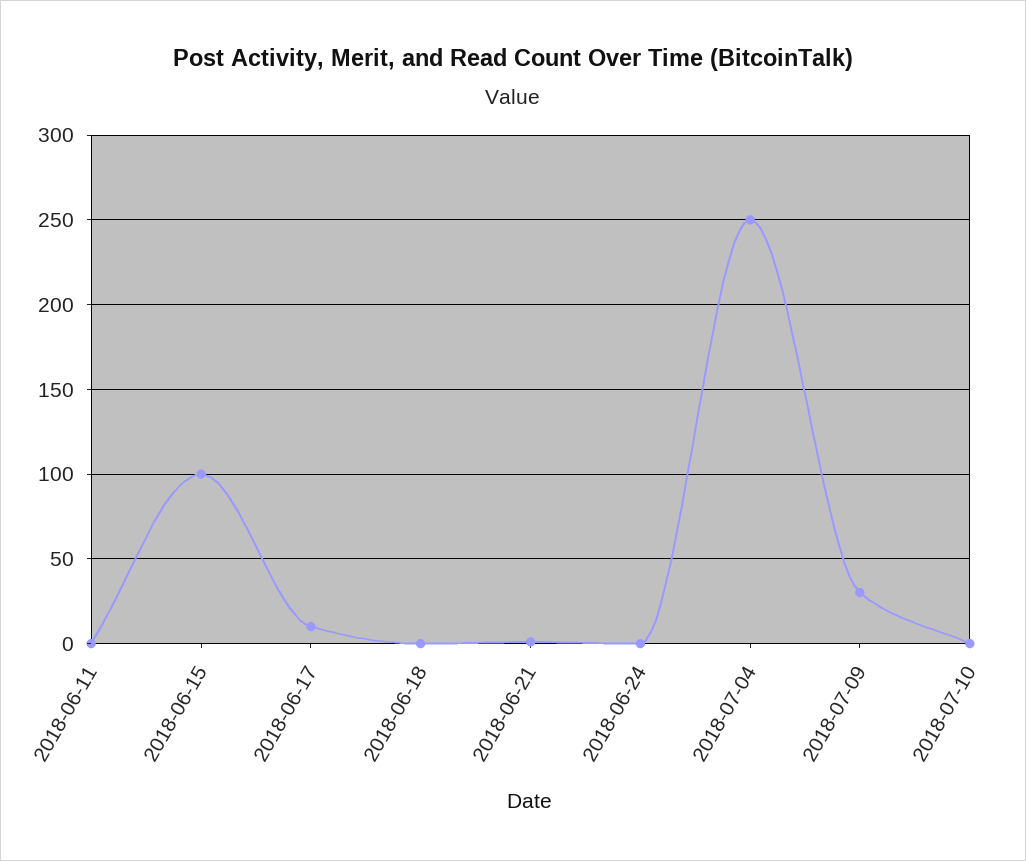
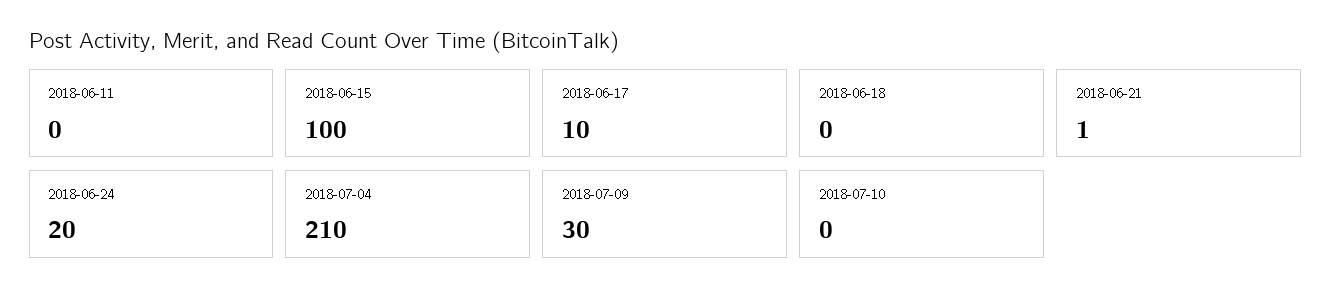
  {
    "2018-06-11": 0,
    "2018-06-15": 100,
    "2018-06-17": 10,
    "2018-06-18": 0,
    "2018-06-21": 1,
-   "2018-06-24": 0,
+   "2018-06-24": 20,
-   "2018-07-04": 250,
+   "2018-07-04": 210,
    "2018-07-09": 30,
    "2018-07-10": 0
  }

